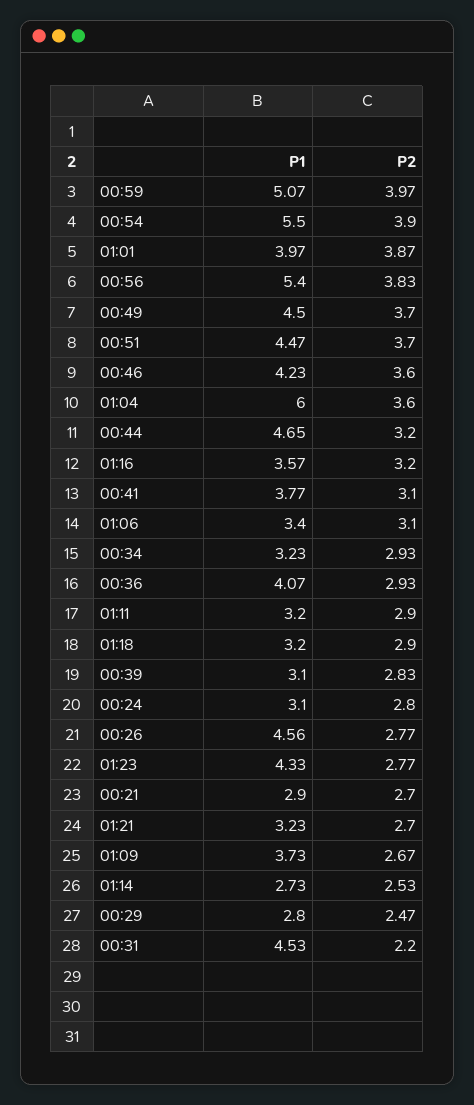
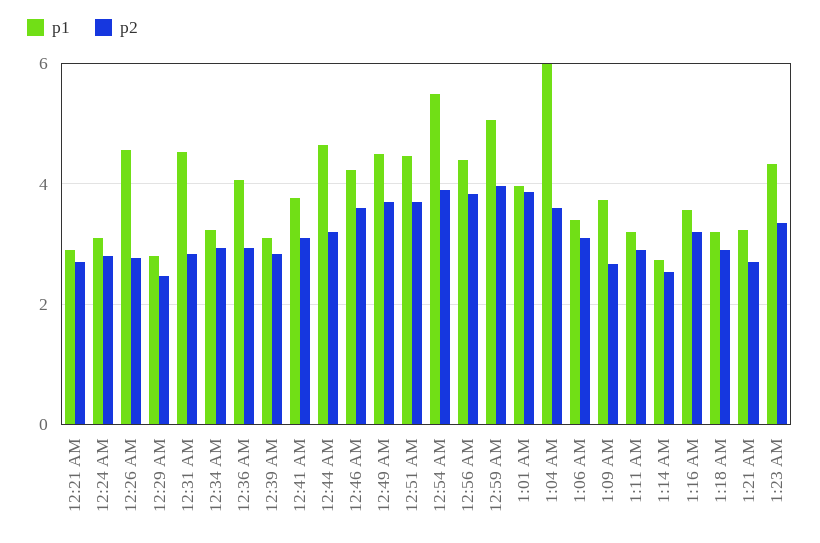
  {
    "P1": {
      "00:59": 5.07,
      "00:54": 5.5,
      "01:01": 3.97,
-     "00:56": 5.4,
+     "00:56": 4.4,
      "00:49": 4.5,
      "00:51": 4.47,
      "00:46": 4.23,
      "01:04": 6,
      "00:44": 4.65,
      "01:16": 3.57,
      "00:41": 3.77,
      "01:06": 3.4,
      "00:34": 3.23,
      "00:36": 4.07,
      "01:11": 3.2,
      "01:18": 3.2,
      "00:39": 3.1,
      "00:24": 3.1,
      "00:26": 4.56,
      "01:23": 4.33,
      "00:21": 2.9,
      "01:21": 3.23,
      "01:09": 3.73,
      "01:14": 2.73,
      "00:29": 2.8,
      "00:31": 4.53
    },
    "P2": {
      "00:59": 3.97,
      "00:54": 3.9,
      "01:01": 3.87,
      "00:56": 3.83,
      "00:49": 3.7,
      "00:51": 3.7,
      "00:46": 3.6,
      "01:04": 3.6,
      "00:44": 3.2,
      "01:16": 3.2,
      "00:41": 3.1,
      "01:06": 3.1,
      "00:34": 2.93,
      "00:36": 2.93,
      "01:11": 2.9,
      "01:18": 2.9,
      "00:39": 2.83,
      "00:24": 2.8,
      "00:26": 2.77,
-     "01:23": 2.77,
+     "01:23": 3.4,
      "00:21": 2.7,
      "01:21": 2.7,
      "01:09": 2.67,
      "01:14": 2.53,
      "00:29": 2.47,
-     "00:31": 2.2
+     "00:31": 2.8
    }
  }

